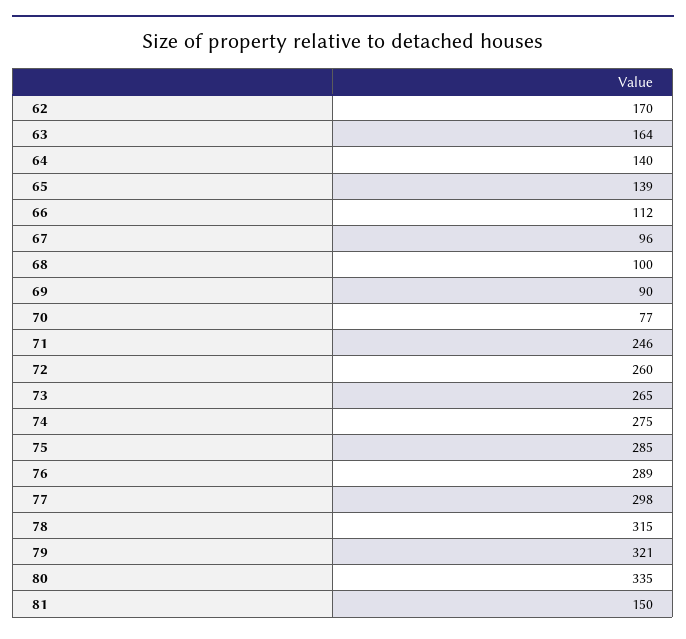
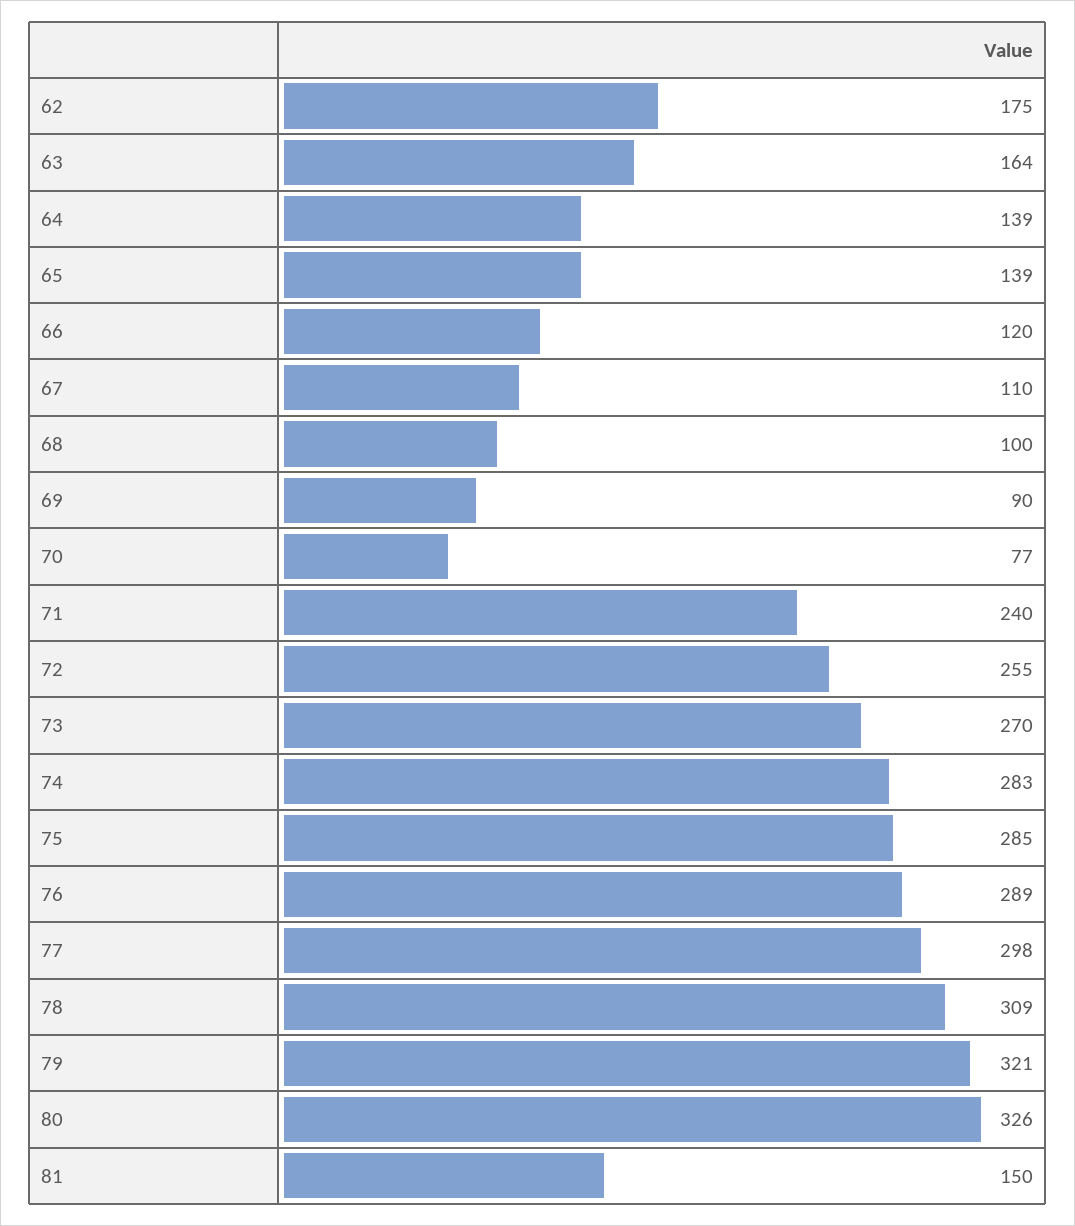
  {
-   "62": 170,
+   "62": 175,
    "63": 164,
-   "64": 140,
+   "64": 139,
    "65": 139,
-   "66": 112,
+   "66": 120,
-   "67": 96,
+   "67": 110,
    "68": 100,
    "69": 90,
    "70": 77,
-   "71": 246,
+   "71": 240,
-   "72": 260,
+   "72": 255,
-   "73": 265,
+   "73": 270,
-   "74": 275,
+   "74": 283,
    "75": 285,
    "76": 289,
    "77": 298,
-   "78": 315,
+   "78": 309,
    "79": 321,
-   "80": 335,
+   "80": 326,
    "81": 150
  }

